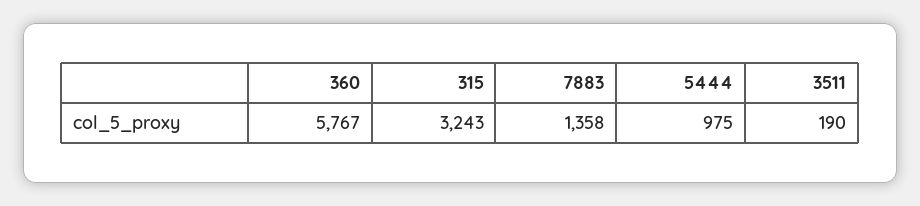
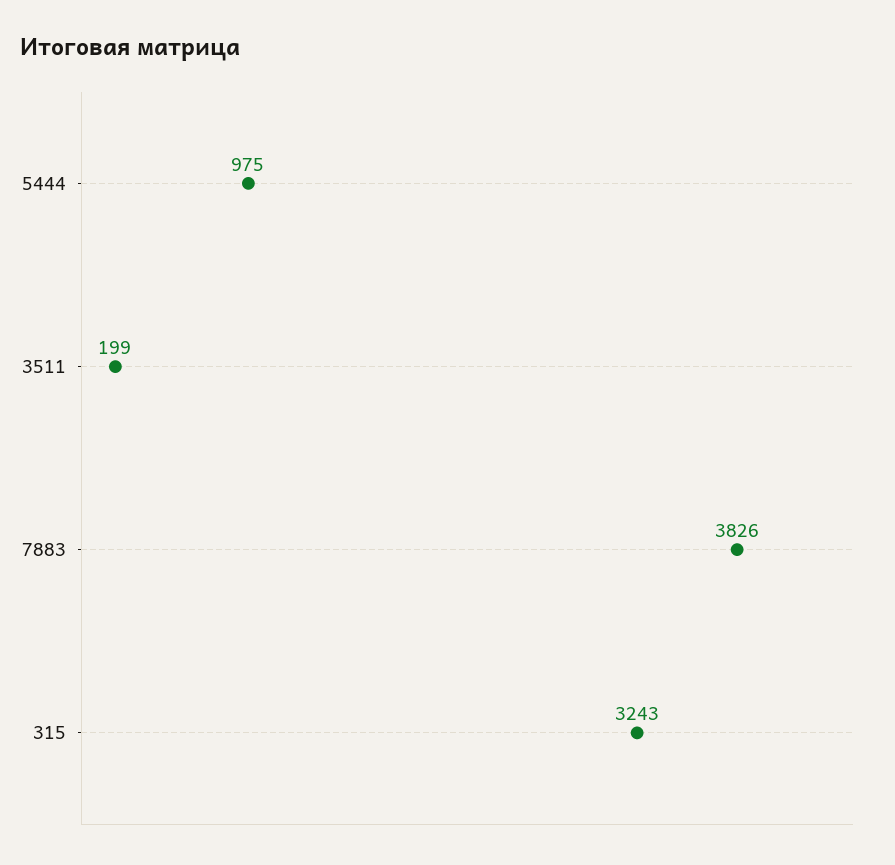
  {
-   "360": 5767,
    "315": 3243,
-   "7883": 1358,
+   "7883": 3826,
    "5444": 975,
-   "3511": 190
+   "3511": 199
  }

